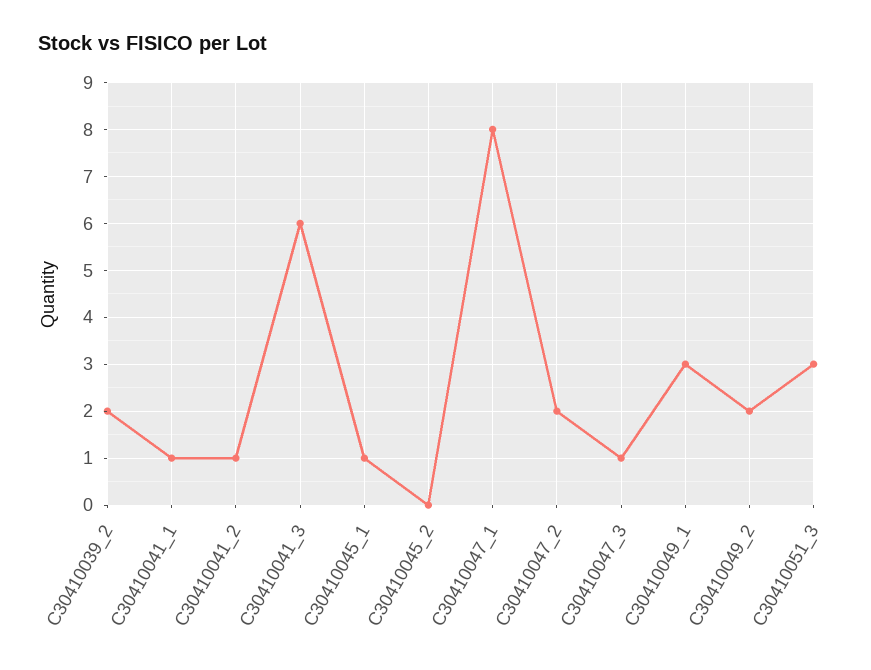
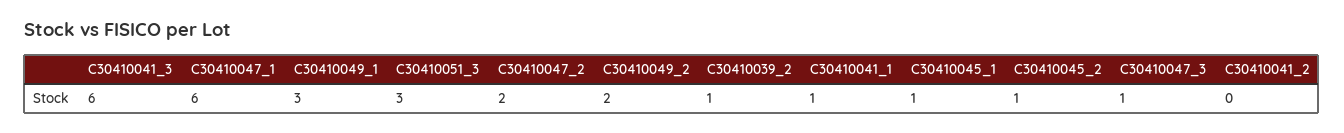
  {
-   "C30410039_2": 2,
+   "C30410039_2": 1,
    "C30410041_1": 1,
-   "C30410041_2": 1,
+   "C30410041_2": 0,
    "C30410041_3": 6,
    "C30410045_1": 1,
-   "C30410045_2": 0,
+   "C30410045_2": 1,
-   "C30410047_1": 8,
+   "C30410047_1": 6,
    "C30410047_2": 2,
    "C30410047_3": 1,
    "C30410049_1": 3,
    "C30410049_2": 2,
    "C30410051_3": 3
  }

